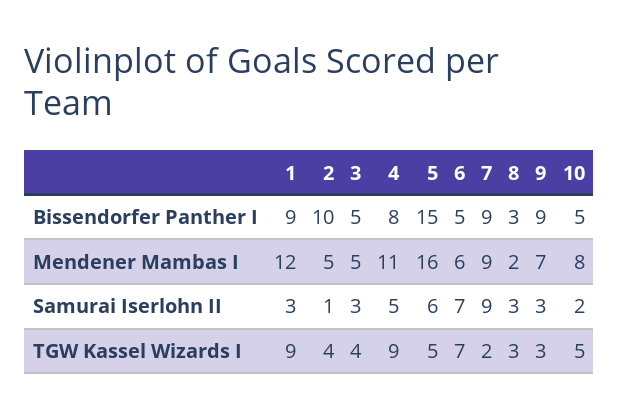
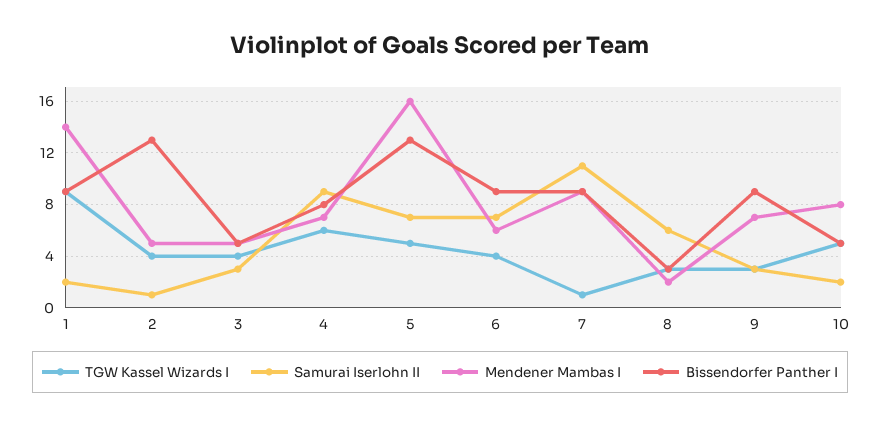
  {
    "Bissendorfer Panther I": {
      "1": 9,
-     "2": 10,
+     "2": 13,
      "3": 5,
      "4": 8,
-     "5": 15,
+     "5": 13,
-     "6": 5,
+     "6": 9,
      "7": 9,
      "8": 3,
      "9": 9,
      "10": 5
    },
    "Mendener Mambas I": {
-     "1": 12,
+     "1": 14,
      "2": 5,
      "3": 5,
-     "4": 11,
+     "4": 7,
      "5": 16,
      "6": 6,
      "7": 9,
      "8": 2,
      "9": 7,
      "10": 8
    },
    "Samurai Iserlohn II": {
-     "1": 3,
+     "1": 2,
      "2": 1,
      "3": 3,
-     "4": 5,
+     "4": 9,
-     "5": 6,
+     "5": 7,
      "6": 7,
-     "7": 9,
+     "7": 11,
-     "8": 3,
+     "8": 6,
      "9": 3,
      "10": 2
    },
    "TGW Kassel Wizards I": {
      "1": 9,
      "2": 4,
      "3": 4,
-     "4": 9,
+     "4": 6,
      "5": 5,
-     "6": 7,
+     "6": 4,
-     "7": 2,
+     "7": 1,
      "8": 3,
      "9": 3,
      "10": 5
    }
  }

